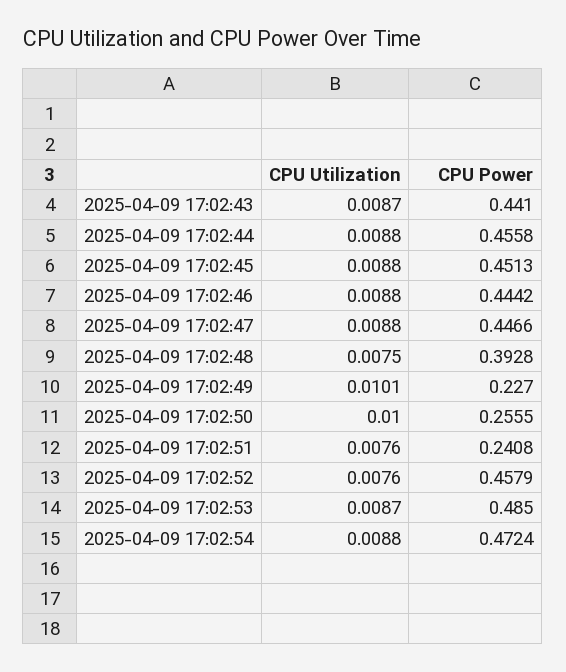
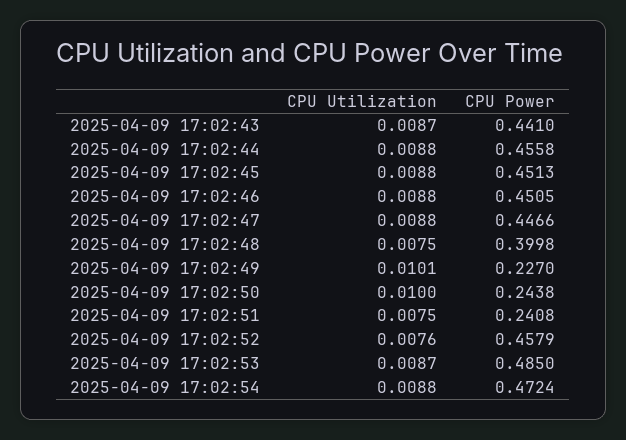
  {
    "CPU Utilization": {
      "2025-04-09 17:02:43": 0.0087,
      "2025-04-09 17:02:44": 0.0088,
      "2025-04-09 17:02:45": 0.0088,
      "2025-04-09 17:02:46": 0.0088,
      "2025-04-09 17:02:47": 0.0088,
      "2025-04-09 17:02:48": 0.0075,
      "2025-04-09 17:02:49": 0.0101,
      "2025-04-09 17:02:50": 0.01,
-     "2025-04-09 17:02:51": 0.0076,
+     "2025-04-09 17:02:51": 0.0075,
      "2025-04-09 17:02:52": 0.0076,
      "2025-04-09 17:02:53": 0.0087,
      "2025-04-09 17:02:54": 0.0088
    },
    "CPU Power": {
      "2025-04-09 17:02:43": 0.441,
      "2025-04-09 17:02:44": 0.4558,
      "2025-04-09 17:02:45": 0.4513,
-     "2025-04-09 17:02:46": 0.4442,
+     "2025-04-09 17:02:46": 0.4505,
      "2025-04-09 17:02:47": 0.4466,
-     "2025-04-09 17:02:48": 0.3928,
+     "2025-04-09 17:02:48": 0.3998,
      "2025-04-09 17:02:49": 0.227,
-     "2025-04-09 17:02:50": 0.2555,
+     "2025-04-09 17:02:50": 0.2438,
      "2025-04-09 17:02:51": 0.2408,
      "2025-04-09 17:02:52": 0.4579,
      "2025-04-09 17:02:53": 0.485,
      "2025-04-09 17:02:54": 0.4724
    }
  }

